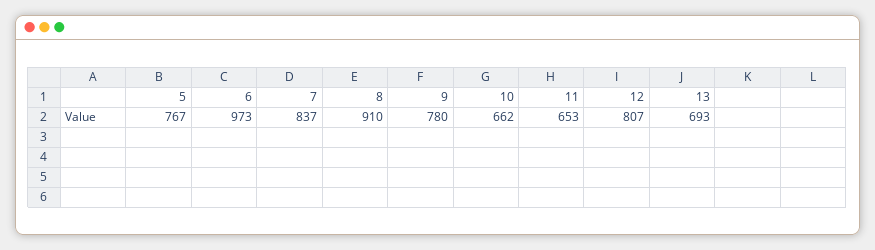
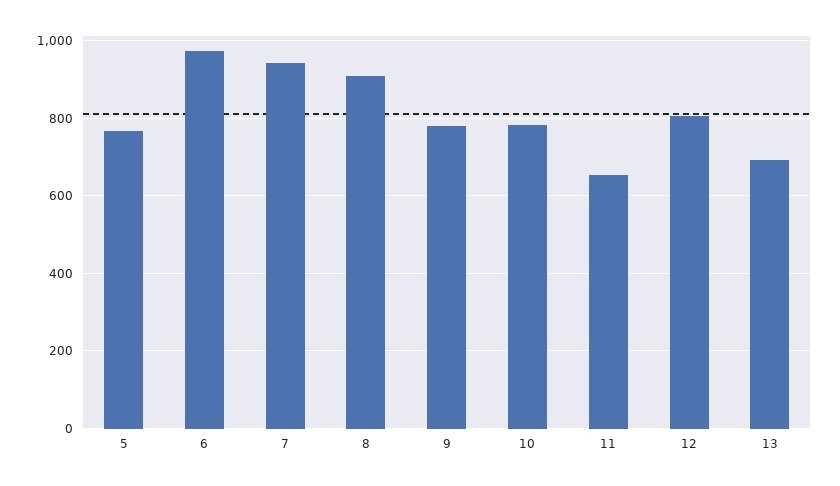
  {
    "5": 767,
    "6": 973,
-   "7": 837,
+   "7": 940,
    "8": 910,
    "9": 780,
-   "10": 662,
+   "10": 780,
    "11": 653,
    "12": 807,
    "13": 693
  }

